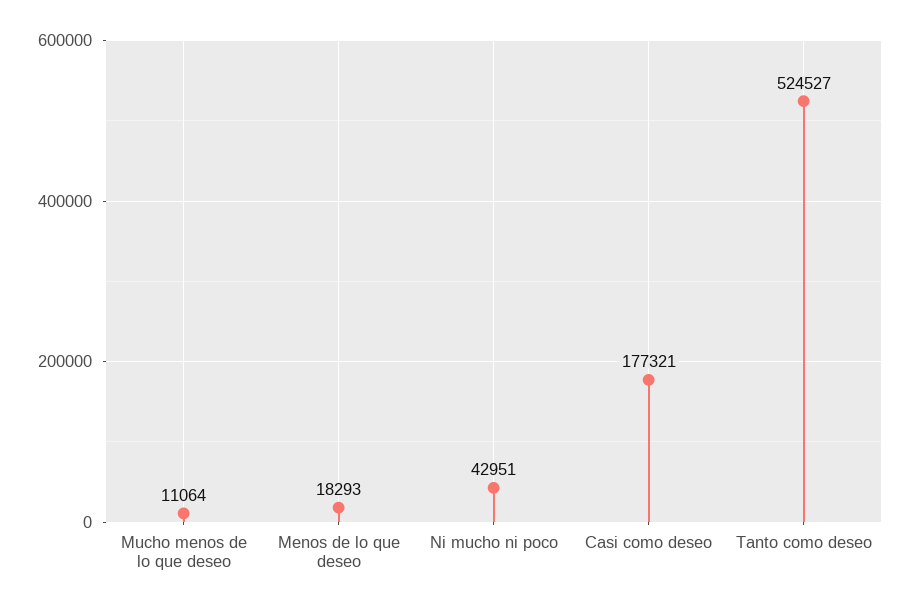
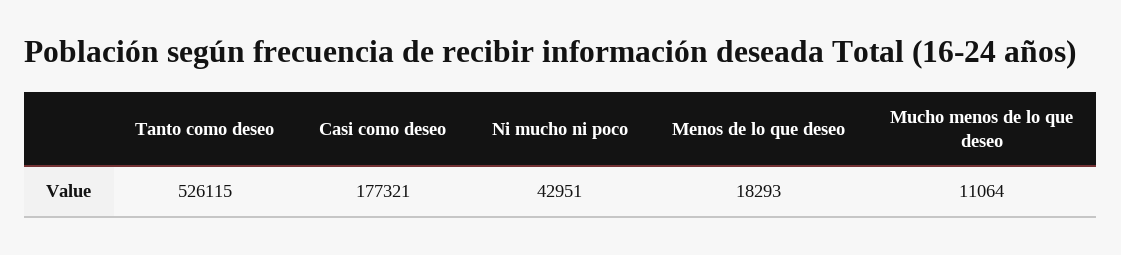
  {
    "Mucho menos de lo que deseo": 11064,
    "Menos de lo que deseo": 18293,
    "Ni mucho ni poco": 42951,
    "Casi como deseo": 177321,
-   "Tanto como deseo": 524527
+   "Tanto como deseo": 526115
  }

